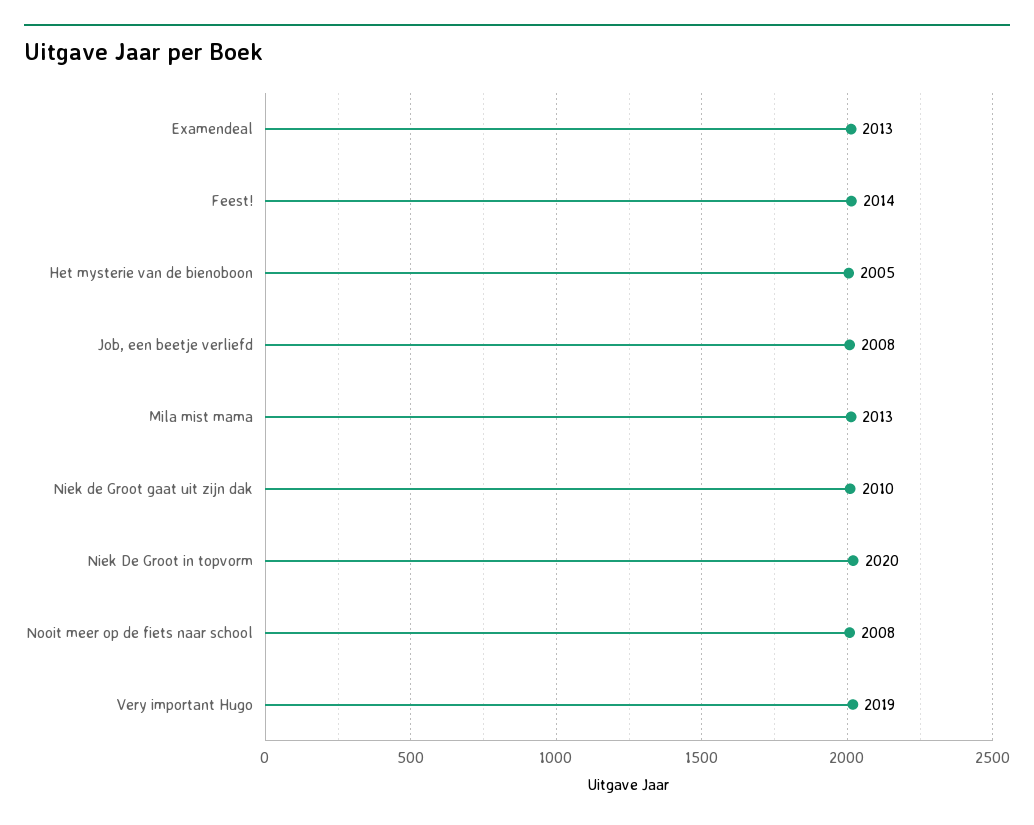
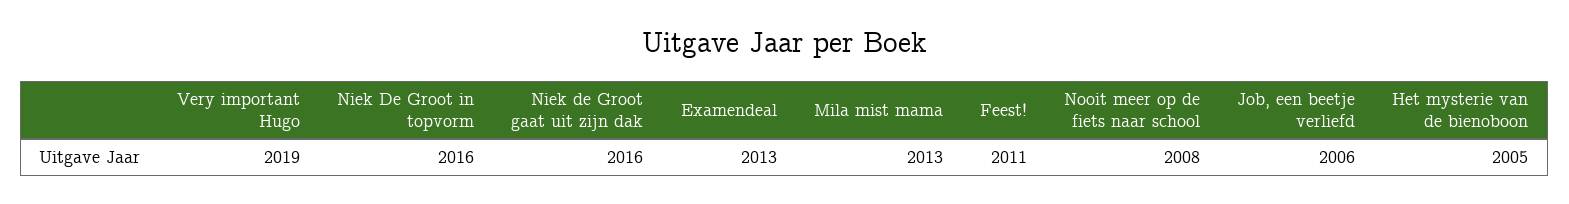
  {
    "Examendeal": 2013,
-   "Feest!": 2014,
+   "Feest!": 2011,
    "Het mysterie van de bienoboon": 2005,
-   "Job, een beetje verliefd": 2008,
+   "Job, een beetje verliefd": 2006,
    "Mila mist mama": 2013,
-   "Niek de Groot gaat uit zijn dak": 2010,
+   "Niek de Groot gaat uit zijn dak": 2016,
-   "Niek De Groot in topvorm": 2020,
+   "Niek De Groot in topvorm": 2016,
    "Nooit meer op de fiets naar school": 2008,
    "Very important Hugo": 2019
  }

